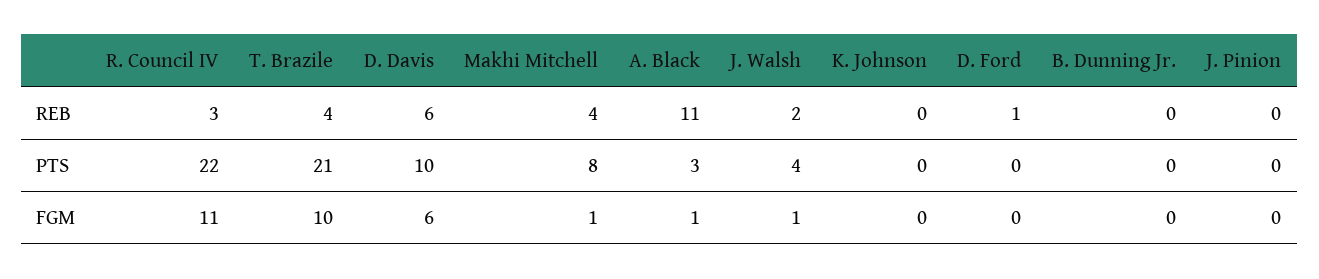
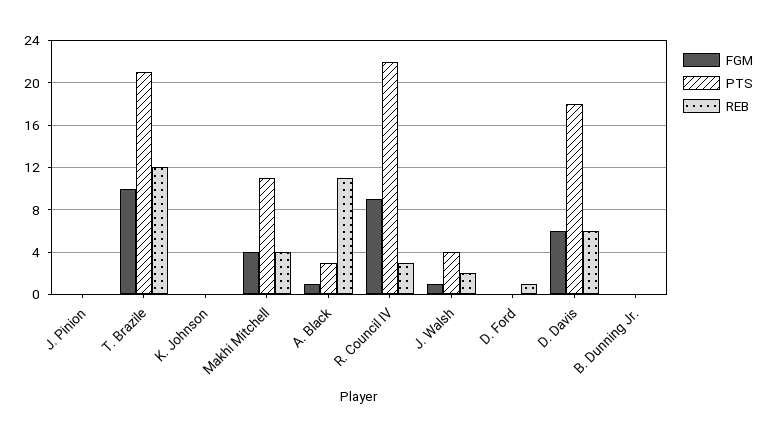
  {
    "REB": {
      "R. Council IV": 3,
-     "T. Brazile": 4,
+     "T. Brazile": 12,
      "D. Davis": 6,
      "Makhi Mitchell": 4,
      "A. Black": 11,
      "J. Walsh": 2,
      "K. Johnson": 0,
      "D. Ford": 1,
      "B. Dunning Jr.": 0,
      "J. Pinion": 0
    },
    "PTS": {
      "R. Council IV": 22,
      "T. Brazile": 21,
-     "D. Davis": 10,
+     "D. Davis": 18,
-     "Makhi Mitchell": 8,
+     "Makhi Mitchell": 11,
      "A. Black": 3,
      "J. Walsh": 4,
      "K. Johnson": 0,
      "D. Ford": 0,
      "B. Dunning Jr.": 0,
      "J. Pinion": 0
    },
    "FGM": {
-     "R. Council IV": 11,
+     "R. Council IV": 9,
      "T. Brazile": 10,
      "D. Davis": 6,
-     "Makhi Mitchell": 1,
+     "Makhi Mitchell": 4,
      "A. Black": 1,
      "J. Walsh": 1,
      "K. Johnson": 0,
      "D. Ford": 0,
      "B. Dunning Jr.": 0,
      "J. Pinion": 0
    }
  }

